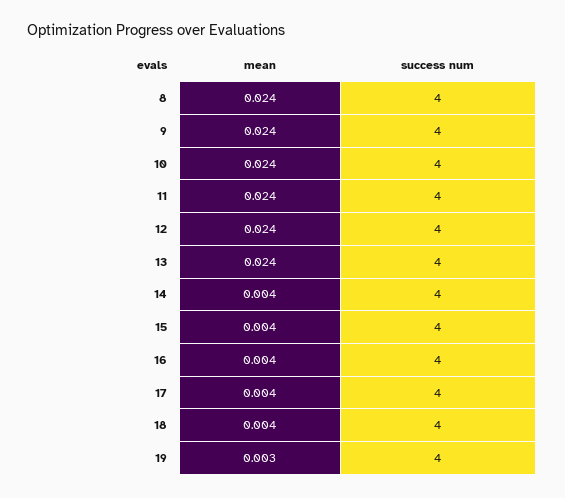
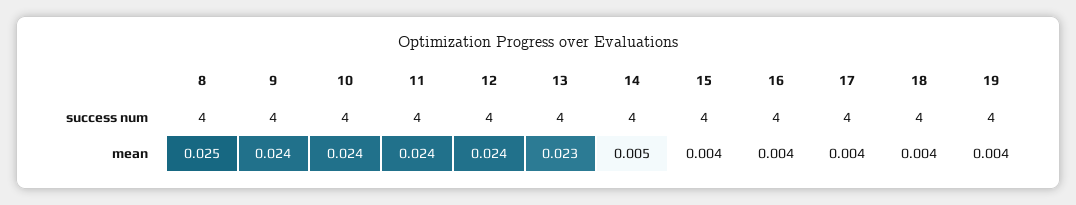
  {
    "mean": {
-     "8": 0.024,
+     "8": 0.025,
      "9": 0.024,
      "10": 0.024,
      "11": 0.024,
      "12": 0.024,
-     "13": 0.024,
+     "13": 0.023,
-     "14": 0.004,
+     "14": 0.005,
      "15": 0.004,
      "16": 0.004,
      "17": 0.004,
      "18": 0.004,
-     "19": 0.003
+     "19": 0.004
    },
    "success num": {
      "8": 4,
      "9": 4,
      "10": 4,
      "11": 4,
      "12": 4,
      "13": 4,
      "14": 4,
      "15": 4,
      "16": 4,
      "17": 4,
      "18": 4,
      "19": 4
    }
  }

